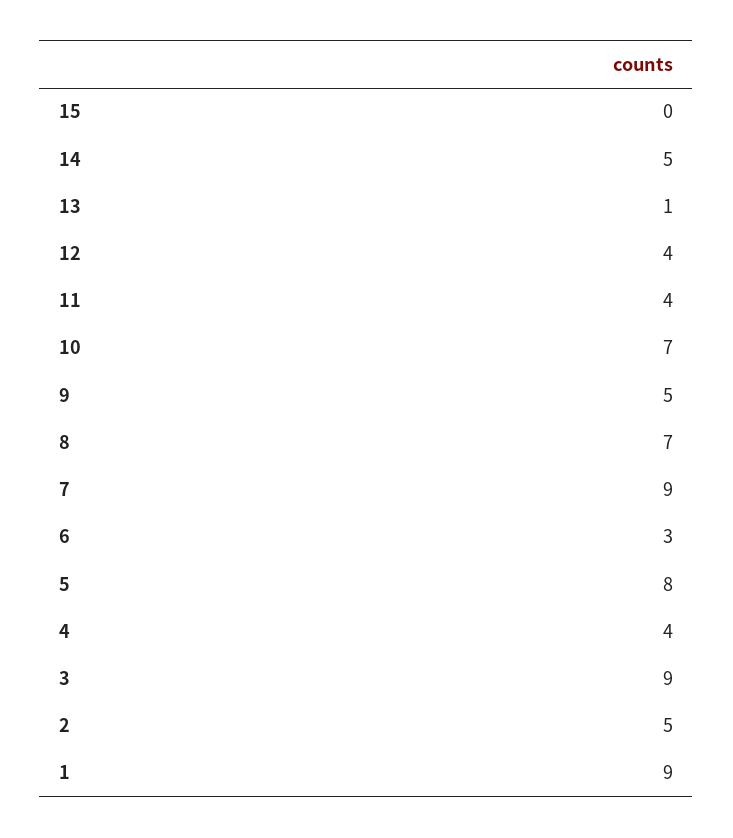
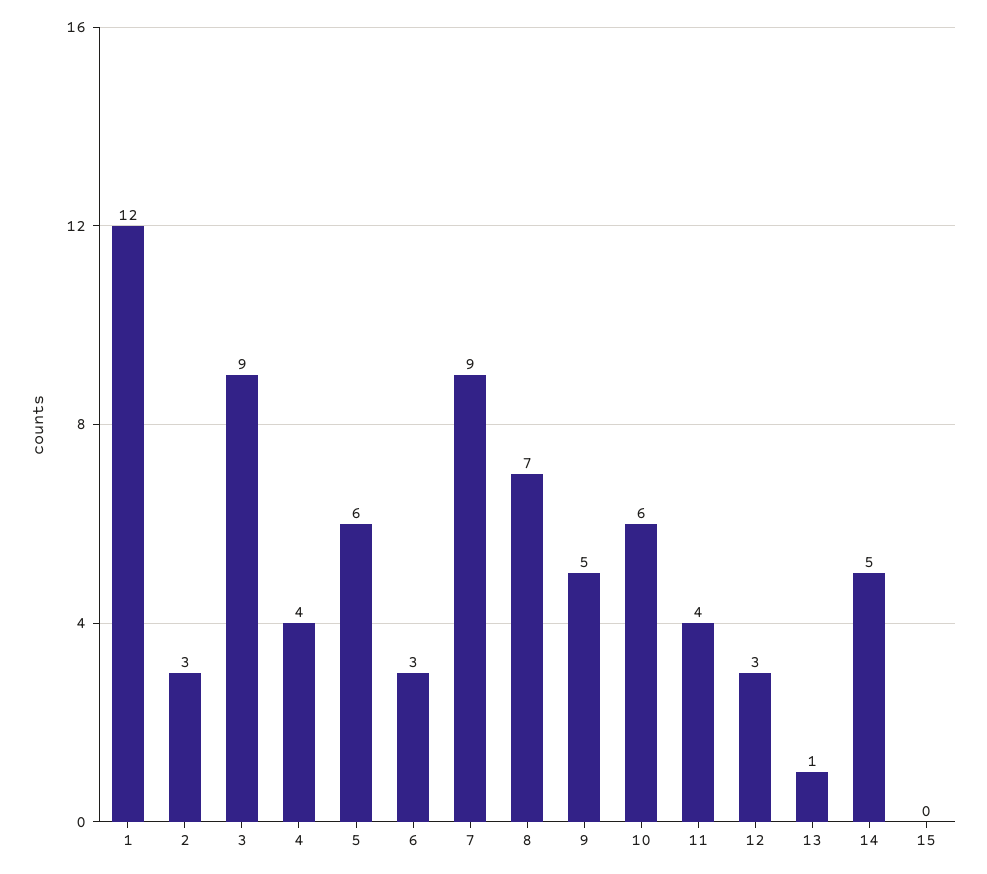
  {
    "15": 0,
    "14": 5,
    "13": 1,
-   "12": 4,
+   "12": 3,
    "11": 4,
-   "10": 7,
+   "10": 6,
    "9": 5,
    "8": 7,
    "7": 9,
    "6": 3,
-   "5": 8,
+   "5": 6,
    "4": 4,
    "3": 9,
-   "2": 5,
+   "2": 3,
-   "1": 9
+   "1": 12
  }

